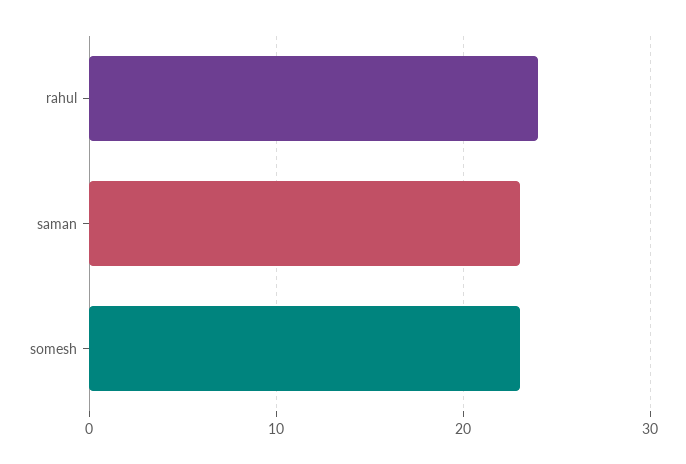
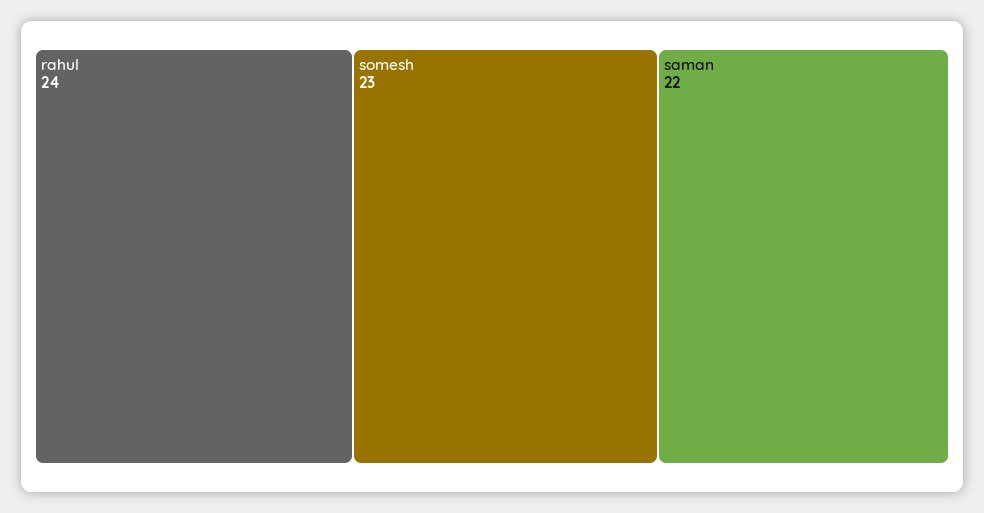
  {
    "rahul": 24,
-   "saman": 23,
+   "saman": 22,
    "somesh": 23
  }

